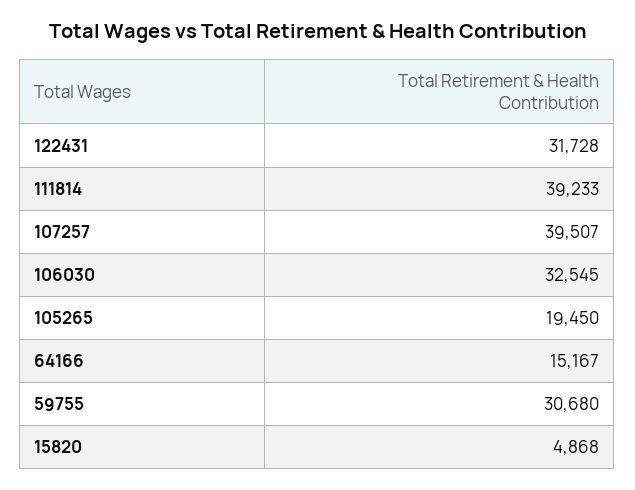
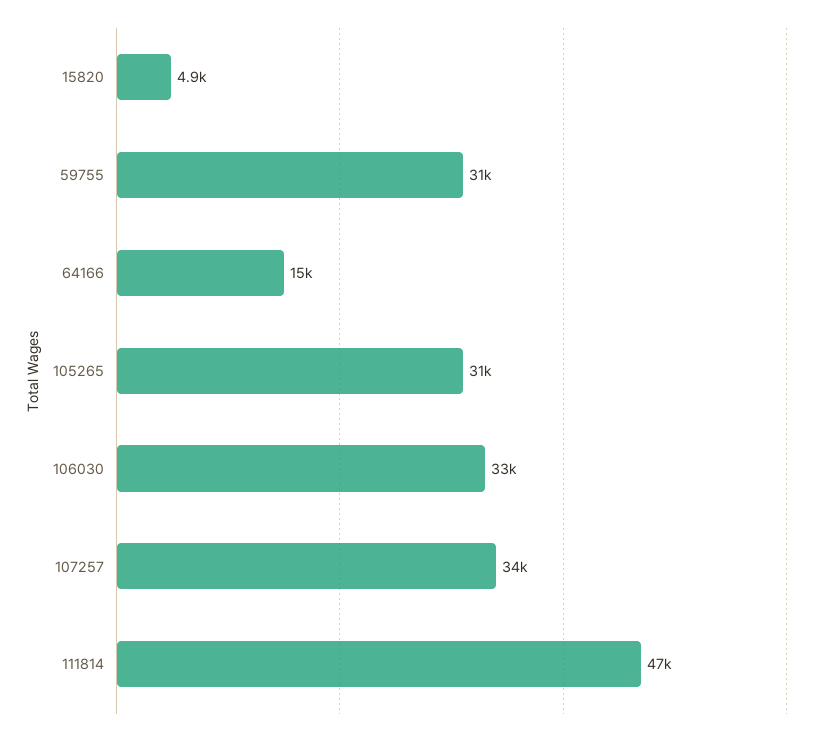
  {
-   "122431": 31728,
-   "111814": 39233,
+   "111814": 47000,
-   "107257": 39507,
+   "107257": 34000,
    "106030": 32545,
-   "105265": 19450,
+   "105265": 31000,
    "64166": 15167,
    "59755": 30680,
    "15820": 4868
  }

